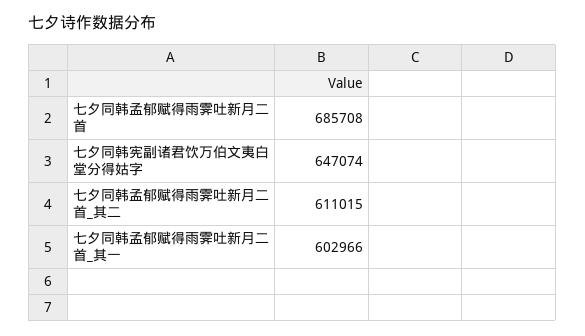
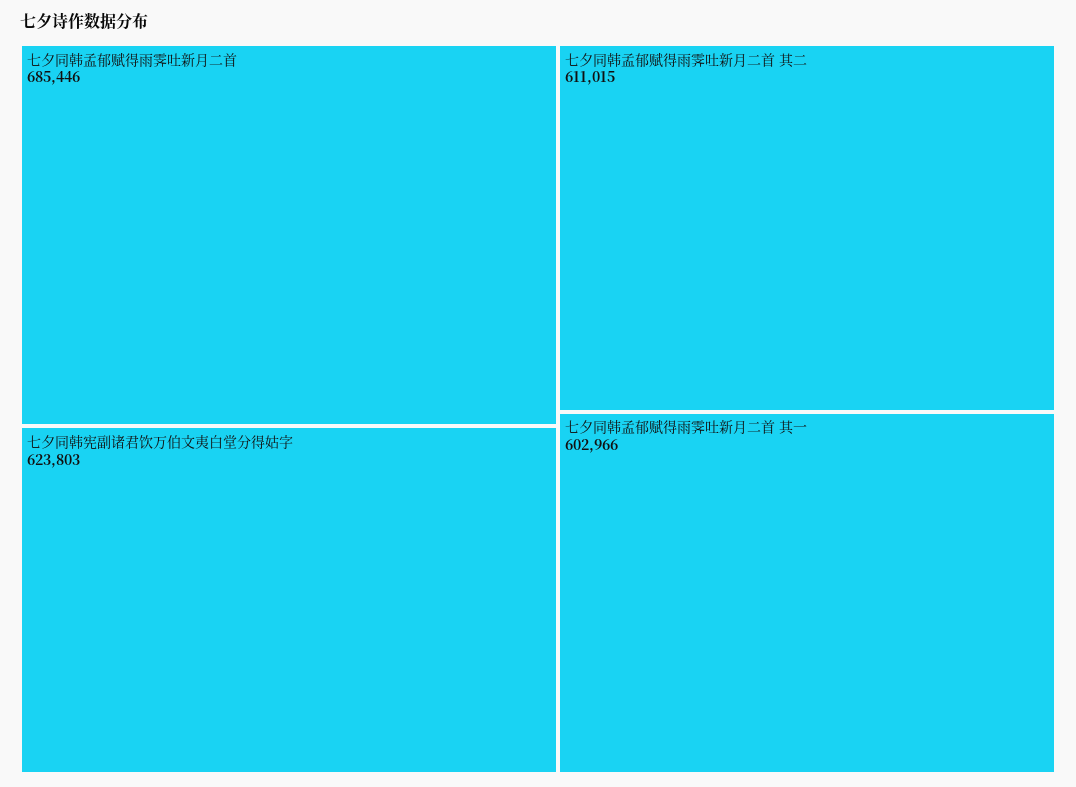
  {
-   "七夕同韩孟郁赋得雨霁吐新月二首": 685708,
+   "七夕同韩孟郁赋得雨霁吐新月二首": 685446,
-   "七夕同韩宪副诸君饮万伯文夷白堂分得姑字": 647074,
+   "七夕同韩宪副诸君饮万伯文夷白堂分得姑字": 623803,
    "七夕同韩孟郁赋得雨霁吐新月二首_其二": 611015,
    "七夕同韩孟郁赋得雨霁吐新月二首_其一": 602966
  }

